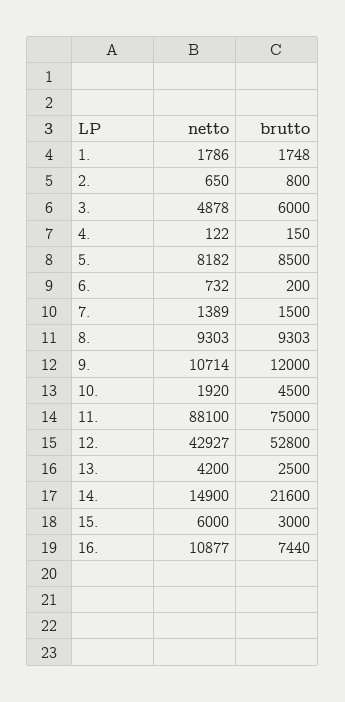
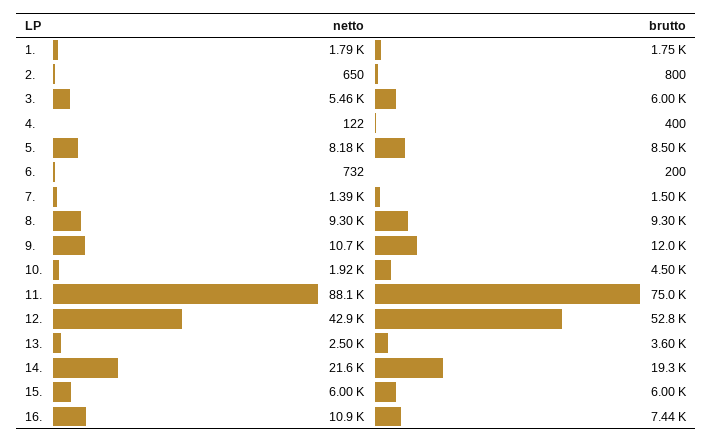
  {
    "netto": {
      "1.": 1786,
      "2.": 650,
-     "3.": 4878,
+     "3.": 5460,
      "4.": 122,
      "5.": 8182,
      "6.": 732,
      "7.": 1389,
      "8.": 9303,
      "9.": 10714,
      "10.": 1920,
      "11.": 88100,
      "12.": 42927,
-     "13.": 4200,
+     "13.": 2500,
-     "14.": 14900,
+     "14.": 21600,
      "15.": 6000,
      "16.": 10877
    },
    "brutto": {
      "1.": 1748,
      "2.": 800,
      "3.": 6000,
-     "4.": 150,
+     "4.": 400,
      "5.": 8500,
      "6.": 200,
      "7.": 1500,
      "8.": 9303,
      "9.": 12000,
      "10.": 4500,
      "11.": 75000,
      "12.": 52800,
-     "13.": 2500,
+     "13.": 3600,
-     "14.": 21600,
+     "14.": 19300,
-     "15.": 3000,
+     "15.": 6000,
      "16.": 7440
    }
  }

